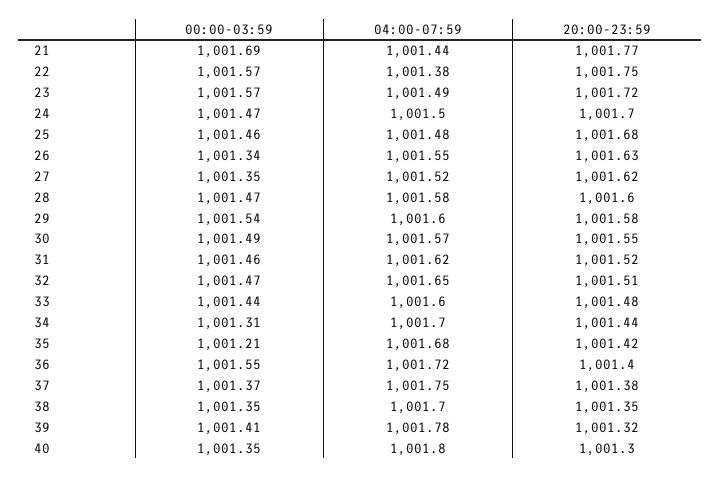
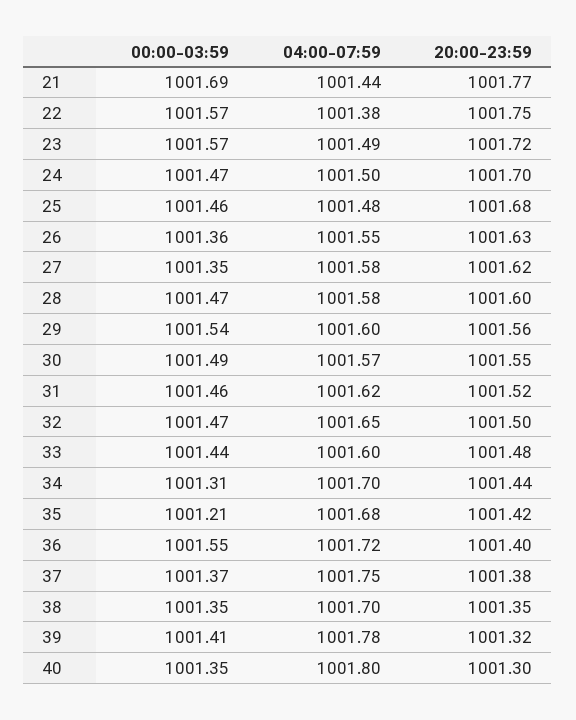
  {
    "00:00-03:59": {
      "21": 1001.69,
      "22": 1001.57,
      "23": 1001.57,
      "24": 1001.47,
      "25": 1001.46,
-     "26": 1001.34,
+     "26": 1001.36,
      "27": 1001.35,
      "28": 1001.47,
      "29": 1001.54,
      "30": 1001.49,
      "31": 1001.46,
      "32": 1001.47,
      "33": 1001.44,
      "34": 1001.31,
      "35": 1001.21,
      "36": 1001.55,
      "37": 1001.37,
      "38": 1001.35,
      "39": 1001.41,
      "40": 1001.35
    },
    "04:00-07:59": {
      "21": 1001.44,
      "22": 1001.38,
      "23": 1001.49,
      "24": 1001.5,
      "25": 1001.48,
      "26": 1001.55,
-     "27": 1001.52,
+     "27": 1001.58,
      "28": 1001.58,
      "29": 1001.6,
      "30": 1001.57,
      "31": 1001.62,
      "32": 1001.65,
      "33": 1001.6,
      "34": 1001.7,
      "35": 1001.68,
      "36": 1001.72,
      "37": 1001.75,
      "38": 1001.7,
      "39": 1001.78,
      "40": 1001.8
    },
    "20:00-23:59": {
      "21": 1001.77,
      "22": 1001.75,
      "23": 1001.72,
      "24": 1001.7,
      "25": 1001.68,
      "26": 1001.63,
      "27": 1001.62,
      "28": 1001.6,
-     "29": 1001.58,
+     "29": 1001.56,
      "30": 1001.55,
      "31": 1001.52,
-     "32": 1001.51,
+     "32": 1001.5,
      "33": 1001.48,
      "34": 1001.44,
      "35": 1001.42,
      "36": 1001.4,
      "37": 1001.38,
      "38": 1001.35,
      "39": 1001.32,
      "40": 1001.3
    }
  }

